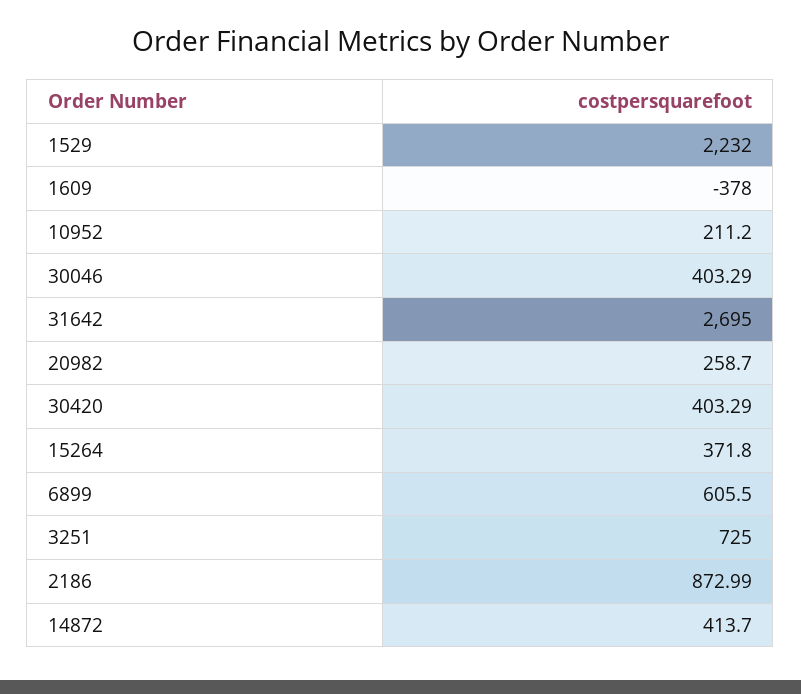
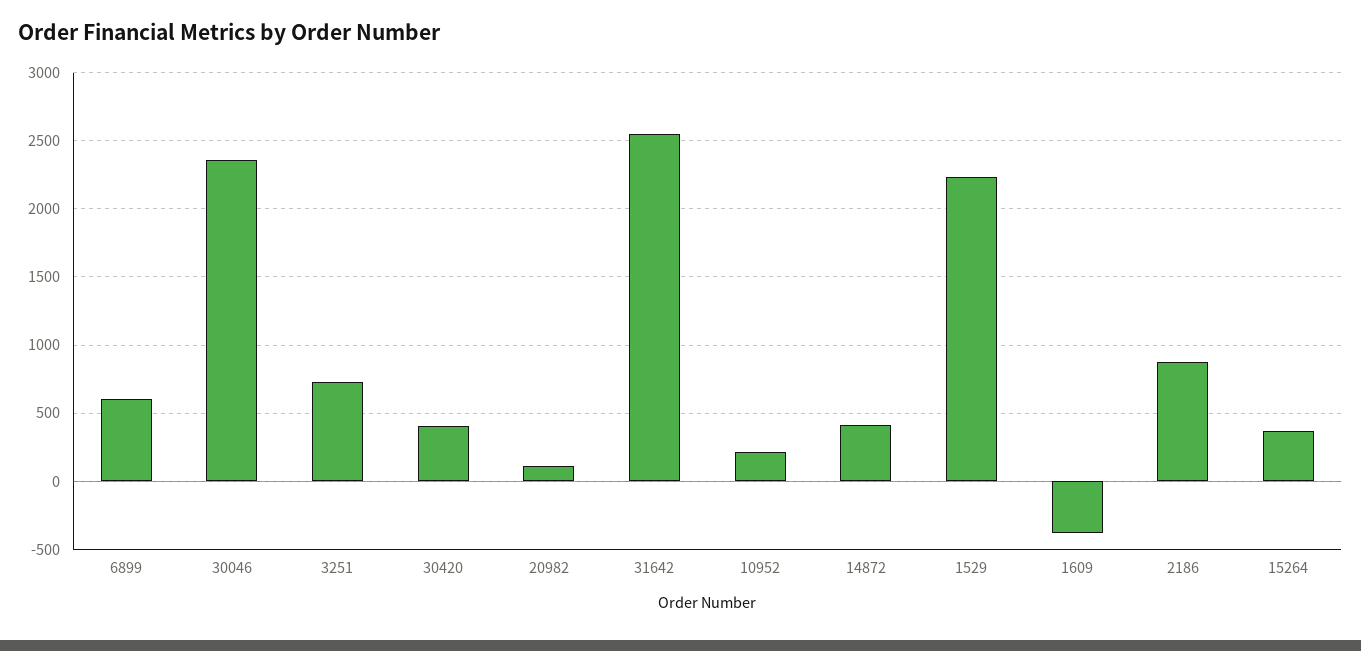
  {
    "1529": 2232,
    "1609": -378,
    "10952": 211.2,
-   "30046": 403.29,
+   "30046": 2350,
-   "31642": 2695,
+   "31642": 2550,
-   "20982": 258.7,
+   "20982": 100,
    "30420": 403.29,
    "15264": 371.8,
    "6899": 605.5,
    "3251": 725,
    "2186": 872.99,
    "14872": 413.7
  }

